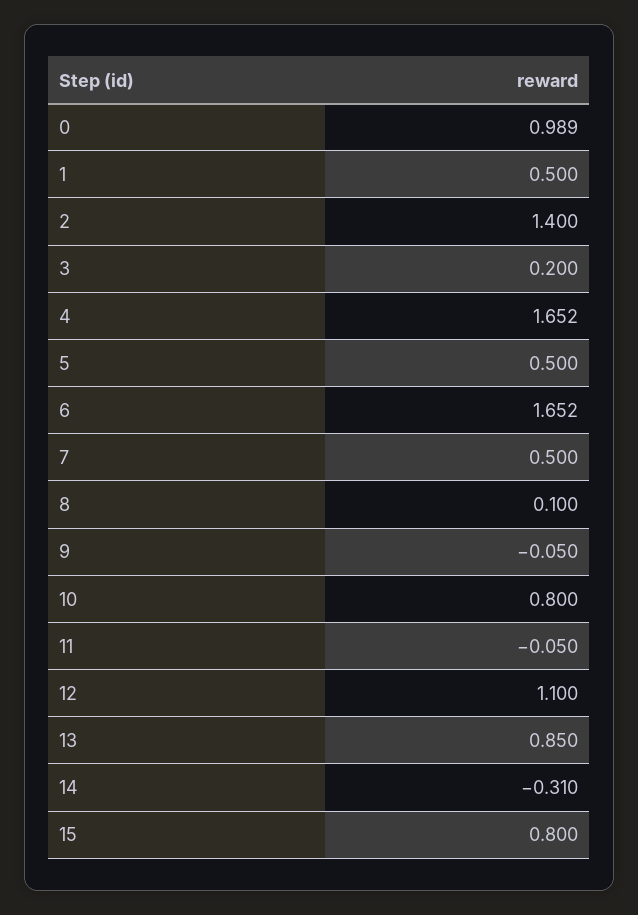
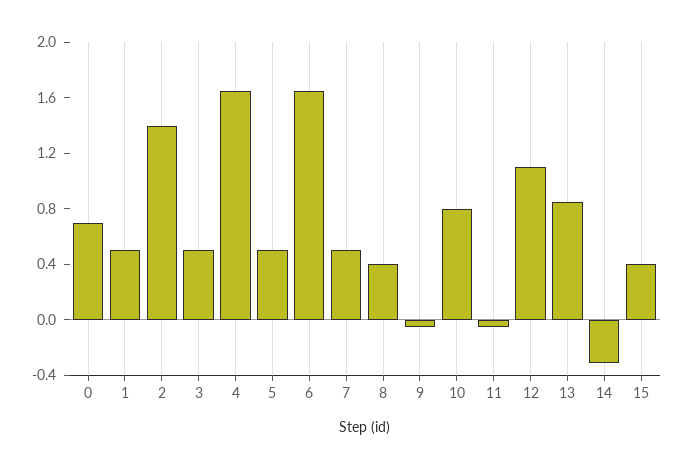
  {
-   "0": 0.989,
+   "0": 0.7,
    "1": 0.5,
    "2": 1.4,
-   "3": 0.2,
+   "3": 0.5,
    "4": 1.652,
    "5": 0.5,
    "6": 1.652,
    "7": 0.5,
-   "8": 0.1,
+   "8": 0.4,
    "9": -0.05,
    "10": 0.8,
    "11": -0.05,
    "12": 1.1,
    "13": 0.85,
    "14": -0.31,
-   "15": 0.8
+   "15": 0.4
  }

